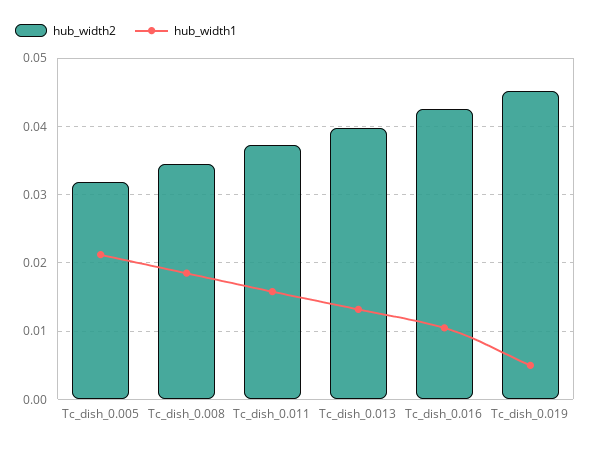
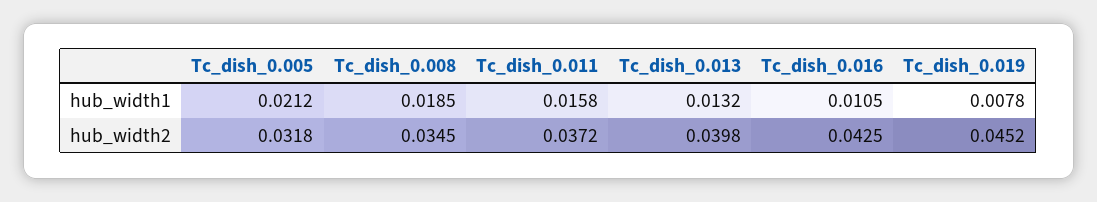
  {
    "hub_width2": {
      "Tc_dish_0.005": 0.0318,
      "Tc_dish_0.008": 0.0345,
      "Tc_dish_0.011": 0.0372,
      "Tc_dish_0.013": 0.0398,
      "Tc_dish_0.016": 0.0425,
      "Tc_dish_0.019": 0.0452
    },
    "hub_width1": {
      "Tc_dish_0.005": 0.0212,
      "Tc_dish_0.008": 0.0185,
      "Tc_dish_0.011": 0.0158,
      "Tc_dish_0.013": 0.0132,
      "Tc_dish_0.016": 0.0105,
-     "Tc_dish_0.019": 0.005
+     "Tc_dish_0.019": 0.0078
    }
  }

